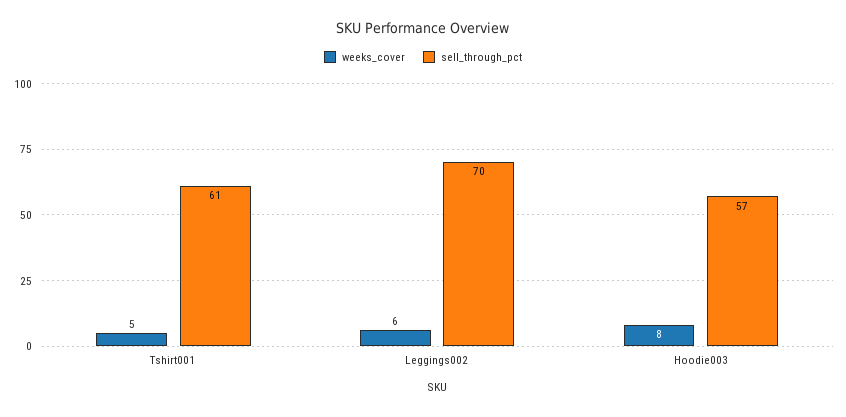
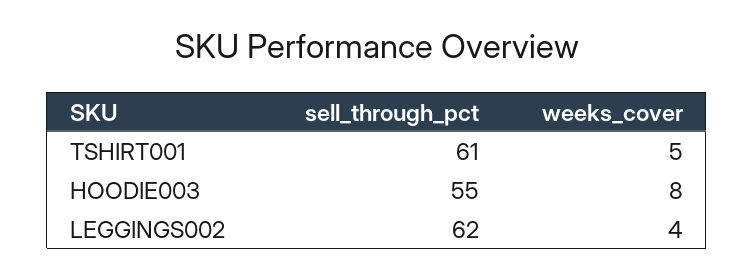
  {
    "weeks_cover": {
      "Tshirt001": 5,
-     "Leggings002": 6,
+     "Leggings002": 4,
      "Hoodie003": 8
    },
    "sell_through_pct": {
      "Tshirt001": 61,
-     "Leggings002": 70,
+     "Leggings002": 62,
-     "Hoodie003": 57
+     "Hoodie003": 55
    }
  }

